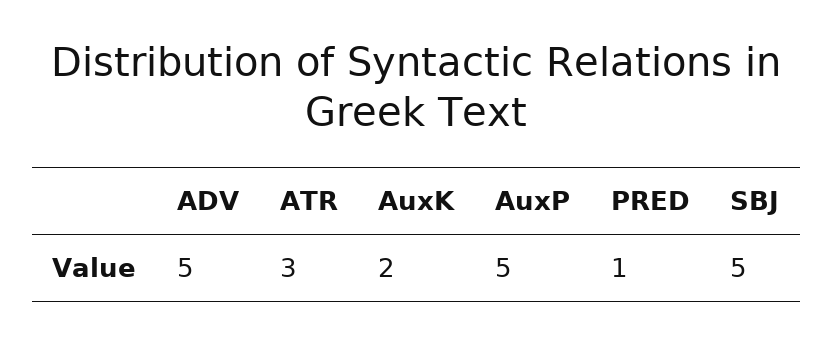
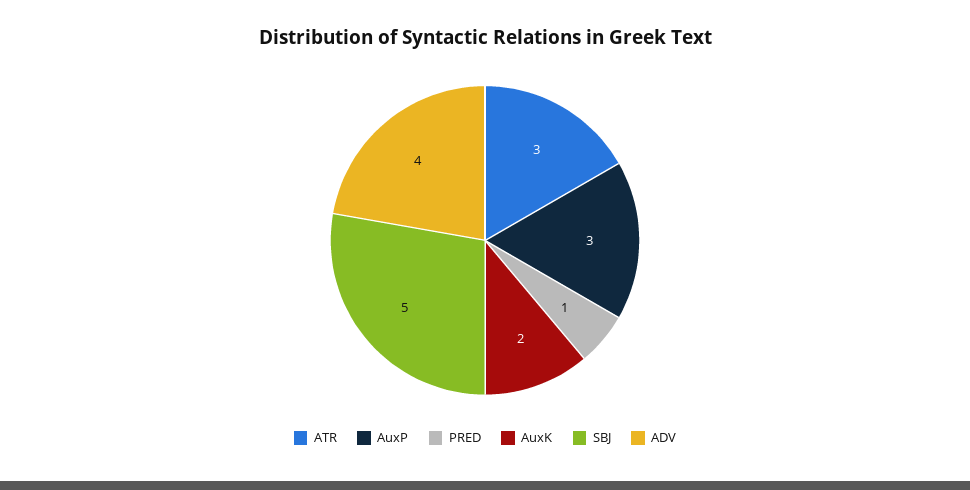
  {
-   "ADV": 5,
+   "ADV": 4,
    "ATR": 3,
    "AuxK": 2,
-   "AuxP": 5,
+   "AuxP": 3,
    "PRED": 1,
    "SBJ": 5
  }

